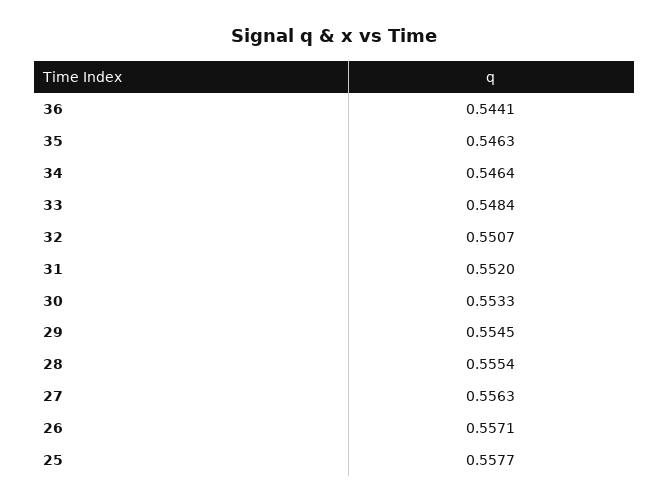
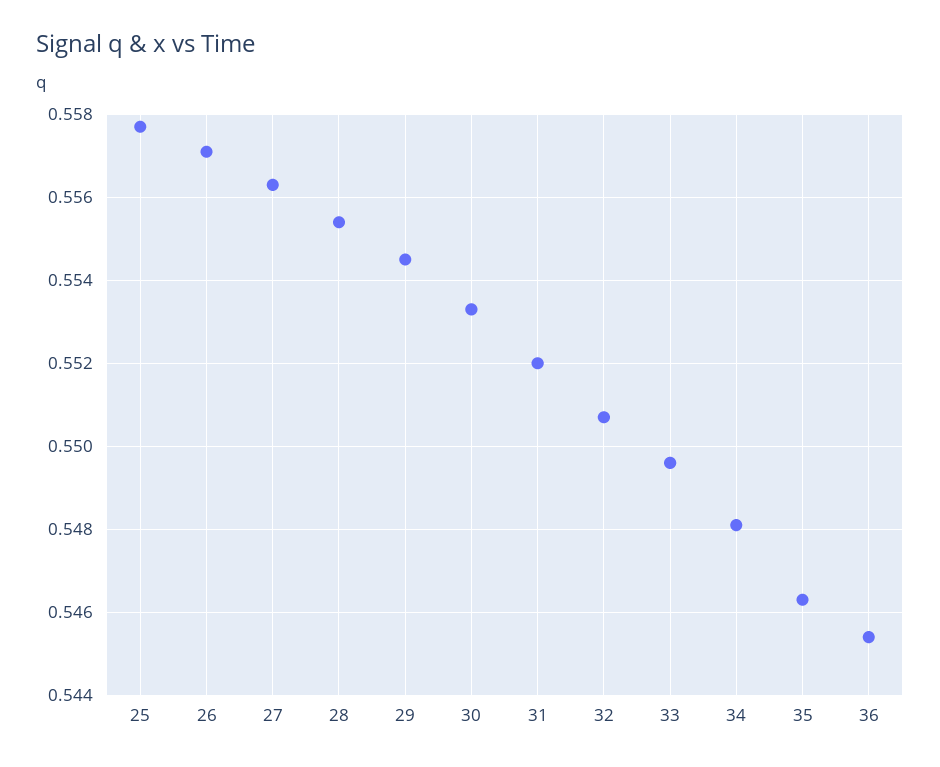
  {
-   "36": 0.5441,
+   "36": 0.5455,
    "35": 0.5463,
-   "34": 0.5464,
+   "34": 0.548,
-   "33": 0.5484,
+   "33": 0.5495,
    "32": 0.5507,
    "31": 0.552,
    "30": 0.5533,
    "29": 0.5545,
    "28": 0.5554,
    "27": 0.5563,
    "26": 0.5571,
    "25": 0.5577
  }

